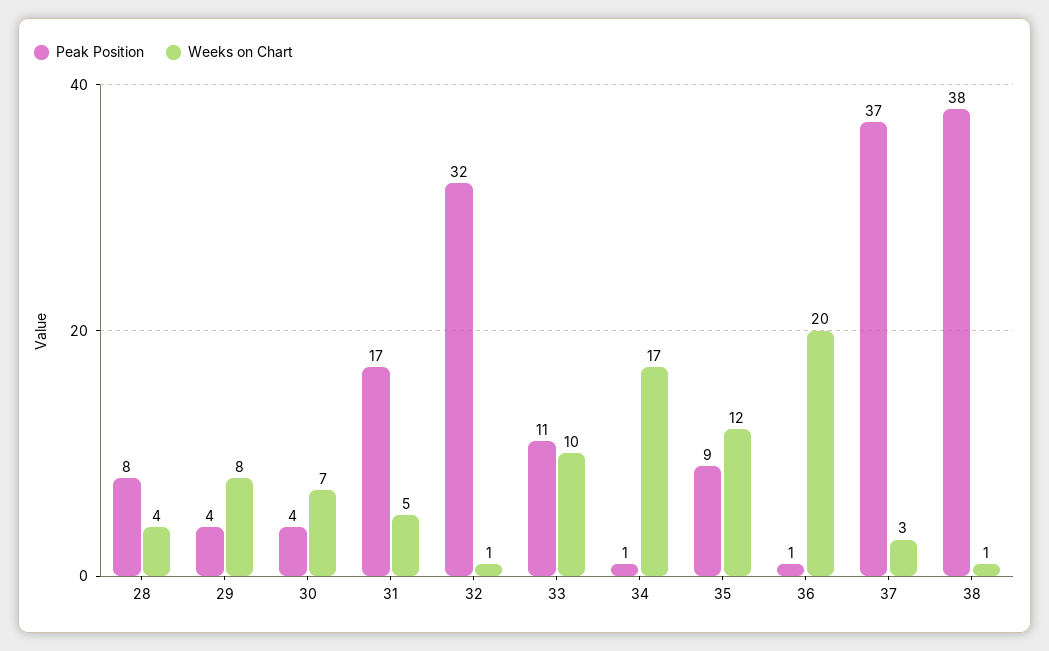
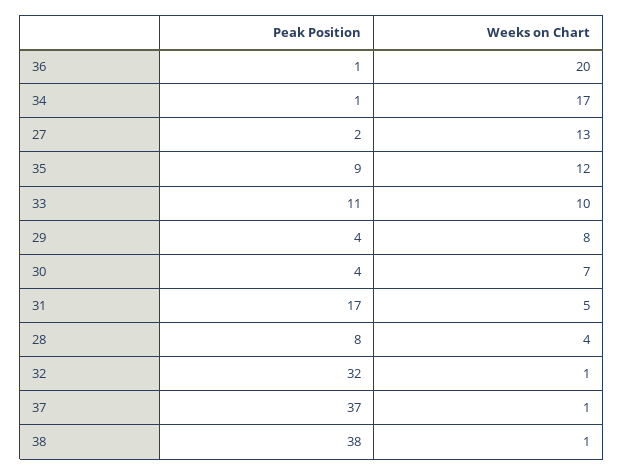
  {
    "Peak Position": {
      "28": 8,
      "29": 4,
      "30": 4,
      "31": 17,
      "32": 32,
      "33": 11,
      "34": 1,
      "35": 9,
      "36": 1,
      "37": 37,
-     "38": 38
+     "38": 38,
+     "27": 2
    },
    "Weeks on Chart": {
      "28": 4,
      "29": 8,
      "30": 7,
      "31": 5,
      "32": 1,
      "33": 10,
      "34": 17,
      "35": 12,
      "36": 20,
-     "37": 3,
+     "37": 1,
-     "38": 1
+     "38": 1,
+     "27": 13
    }
  }

